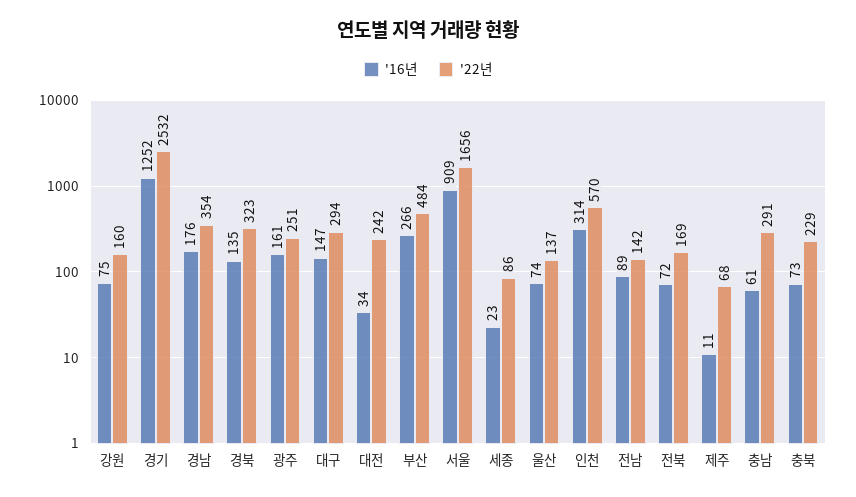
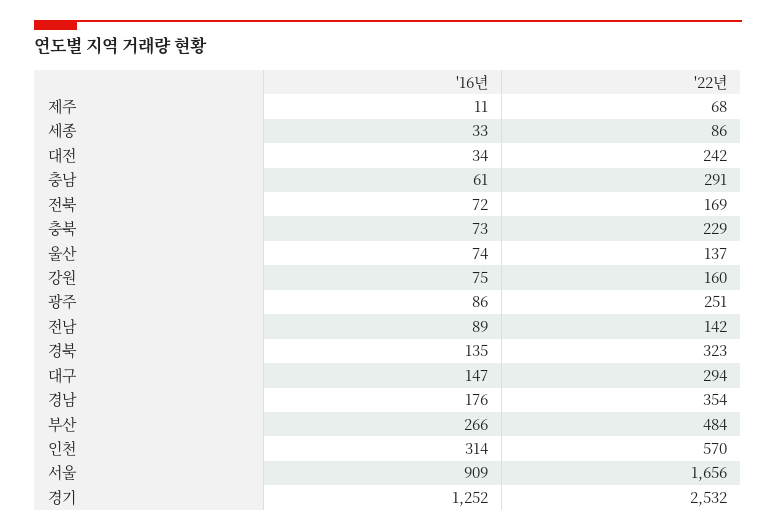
  {
    "'16년": {
      "강원": 75,
      "경기": 1252,
      "경남": 176,
      "경북": 135,
-     "광주": 161,
+     "광주": 86,
      "대구": 147,
      "대전": 34,
      "부산": 266,
      "서울": 909,
-     "세종": 23,
+     "세종": 33,
      "울산": 74,
      "인천": 314,
      "전남": 89,
      "전북": 72,
      "제주": 11,
      "충남": 61,
      "충북": 73
    },
    "'22년": {
      "강원": 160,
      "경기": 2532,
      "경남": 354,
      "경북": 323,
      "광주": 251,
      "대구": 294,
      "대전": 242,
      "부산": 484,
      "서울": 1656,
      "세종": 86,
      "울산": 137,
      "인천": 570,
      "전남": 142,
      "전북": 169,
      "제주": 68,
      "충남": 291,
      "충북": 229
    }
  }

